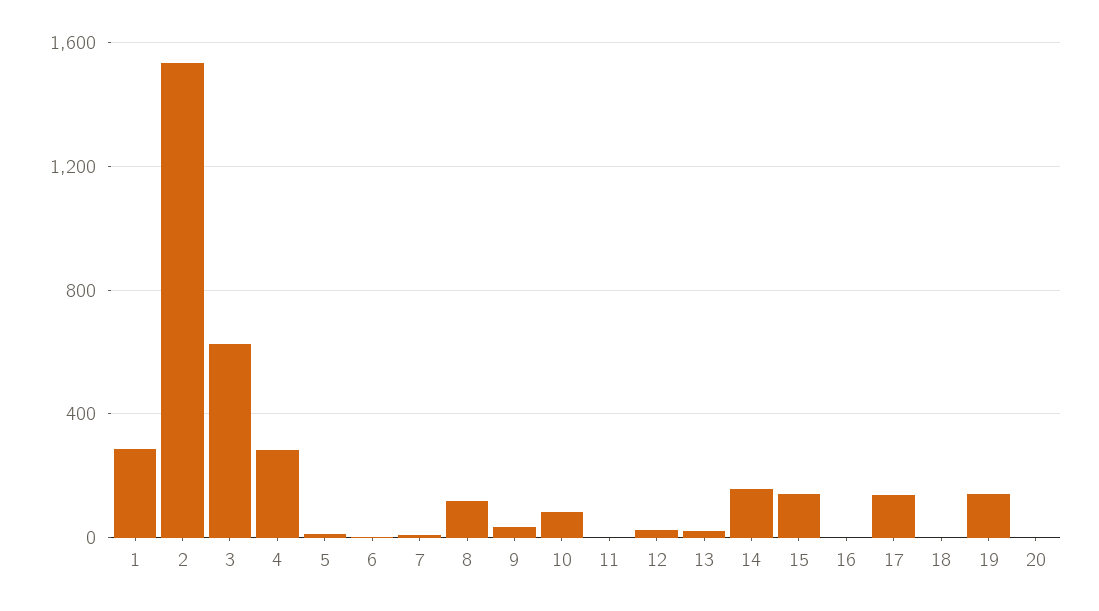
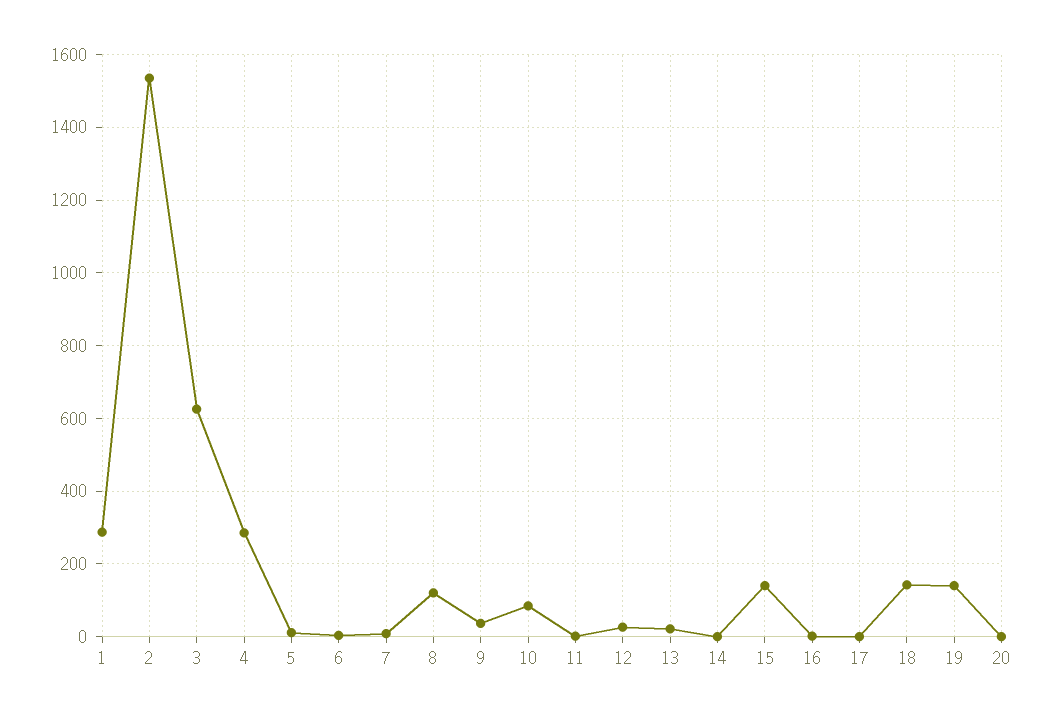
  {
    "1": 280,
    "2": 1540,
    "3": 620,
    "4": 280,
    "5": 20,
    "6": 0,
    "7": 0,
    "8": 120,
    "9": 40,
    "10": 80,
    "11": 0,
    "12": 20,
    "13": 20,
-   "14": 150,
+   "14": 0,
    "15": 140,
    "16": 0,
-   "17": 150,
+   "17": 0,
-   "18": 0,
+   "18": 140,
    "19": 140,
    "20": 0
  }

